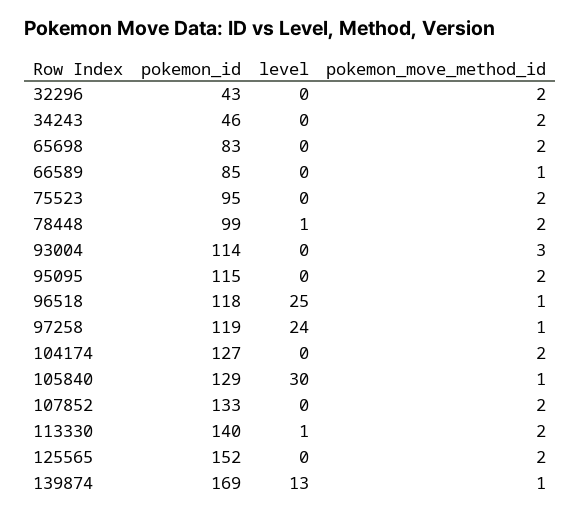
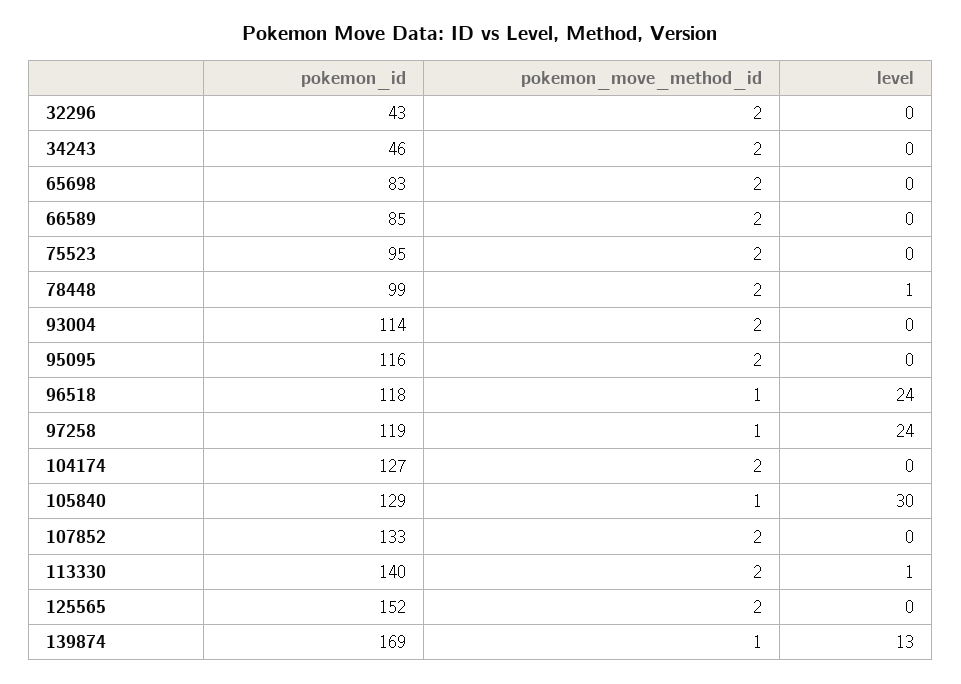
  {
    "pokemon_id": {
      "32296": 43,
      "34243": 46,
      "65698": 83,
      "66589": 85,
      "75523": 95,
      "78448": 99,
      "93004": 114,
-     "95095": 115,
+     "95095": 116,
      "96518": 118,
      "97258": 119,
      "104174": 127,
      "105840": 129,
      "107852": 133,
      "113330": 140,
      "125565": 152,
      "139874": 169
    },
    "level": {
      "32296": 0,
      "34243": 0,
      "65698": 0,
      "66589": 0,
      "75523": 0,
      "78448": 1,
      "93004": 0,
      "95095": 0,
-     "96518": 25,
+     "96518": 24,
      "97258": 24,
      "104174": 0,
      "105840": 30,
      "107852": 0,
      "113330": 1,
      "125565": 0,
      "139874": 13
    },
    "pokemon_move_method_id": {
      "32296": 2,
      "34243": 2,
      "65698": 2,
-     "66589": 1,
+     "66589": 2,
      "75523": 2,
      "78448": 2,
-     "93004": 3,
+     "93004": 2,
      "95095": 2,
      "96518": 1,
      "97258": 1,
      "104174": 2,
      "105840": 1,
      "107852": 2,
      "113330": 2,
      "125565": 2,
      "139874": 1
    }
  }

